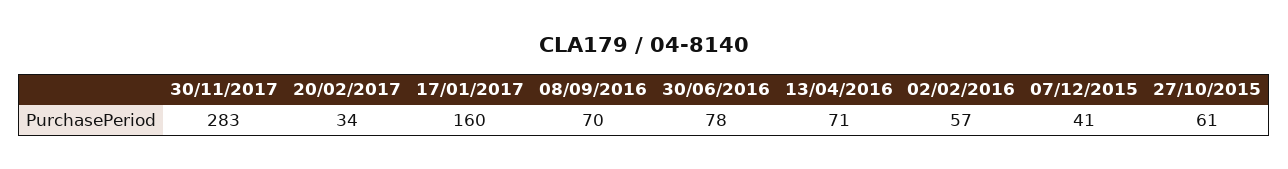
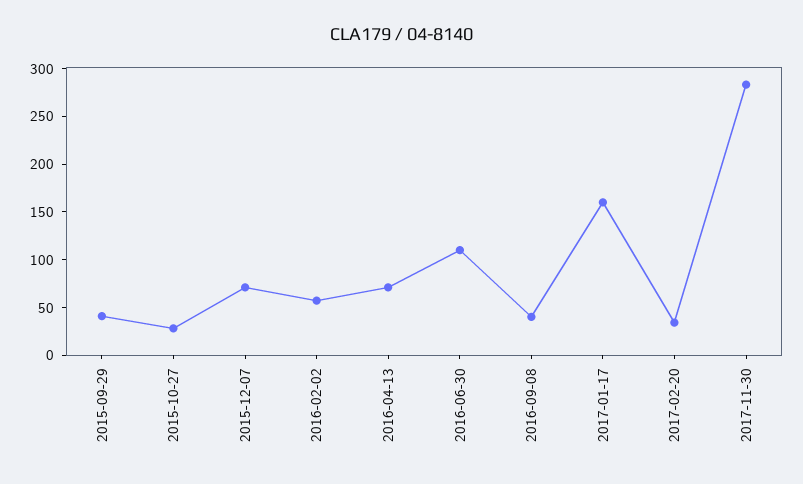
  {
    "30/11/2017": 283,
    "20/02/2017": 34,
    "17/01/2017": 160,
-   "08/09/2016": 70,
+   "08/09/2016": 40,
-   "30/06/2016": 78,
+   "30/06/2016": 110,
    "13/04/2016": 71,
    "02/02/2016": 57,
-   "07/12/2015": 41,
+   "07/12/2015": 70,
-   "27/10/2015": 61
+   "27/10/2015": 30,
+   "2015-09-29": 40
  }

